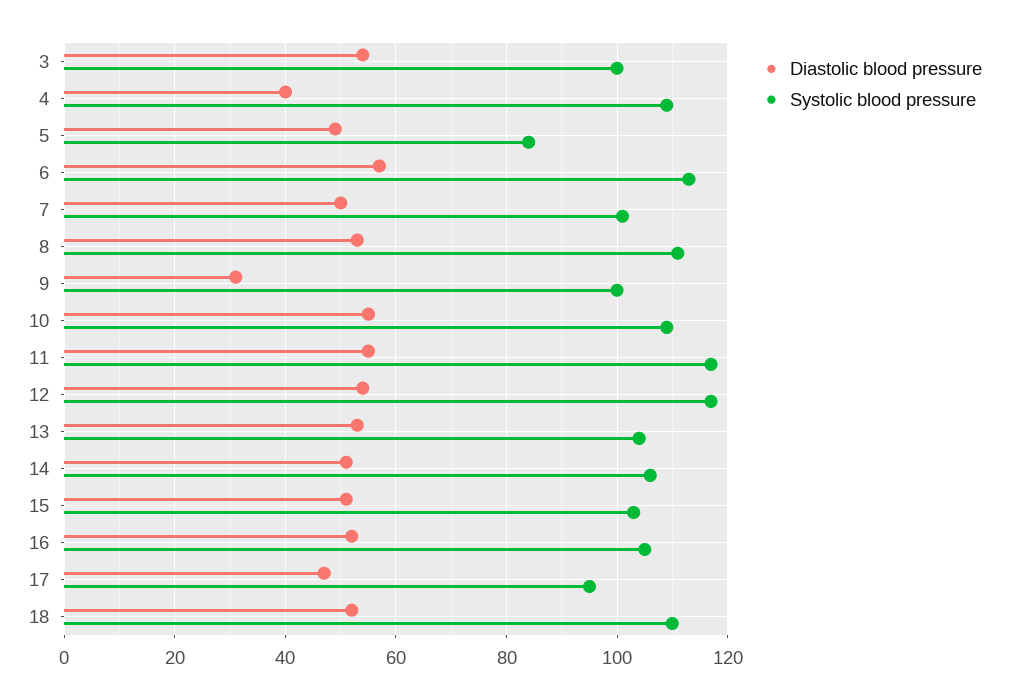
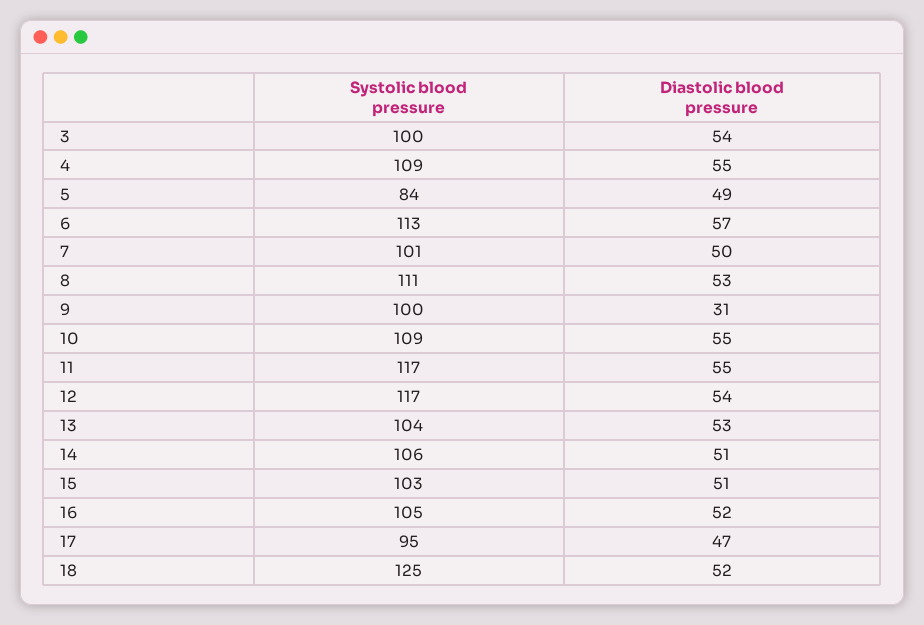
  {
    "Diastolic blood pressure": {
      "3": 54,
-     "4": 40,
+     "4": 55,
      "5": 49,
      "6": 57,
      "7": 50,
      "8": 53,
      "9": 31,
      "10": 55,
      "11": 55,
      "12": 54,
      "13": 53,
      "14": 51,
      "15": 51,
      "16": 52,
      "17": 47,
      "18": 52
    },
    "Systolic blood pressure": {
      "3": 100,
      "4": 109,
      "5": 84,
      "6": 113,
      "7": 101,
      "8": 111,
      "9": 100,
      "10": 109,
      "11": 117,
      "12": 117,
      "13": 104,
      "14": 106,
      "15": 103,
      "16": 105,
      "17": 95,
-     "18": 110
+     "18": 125
    }
  }

